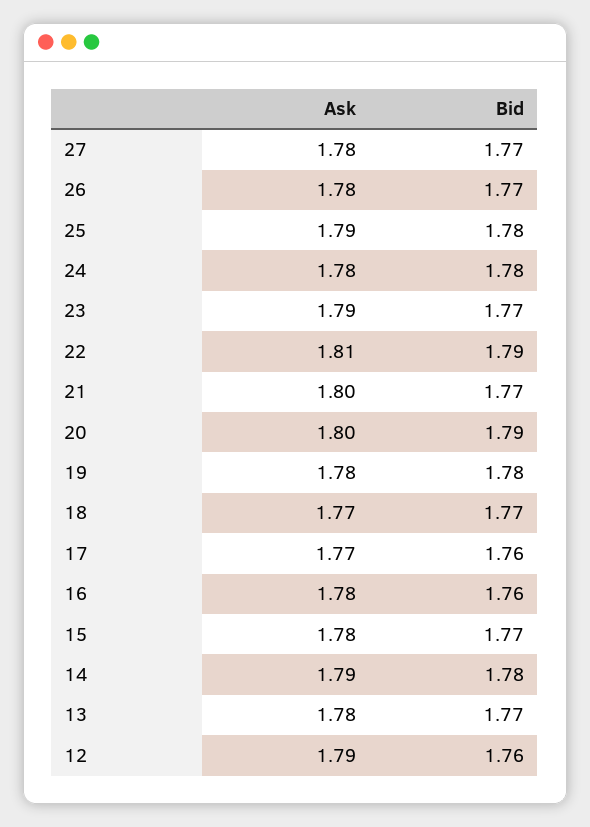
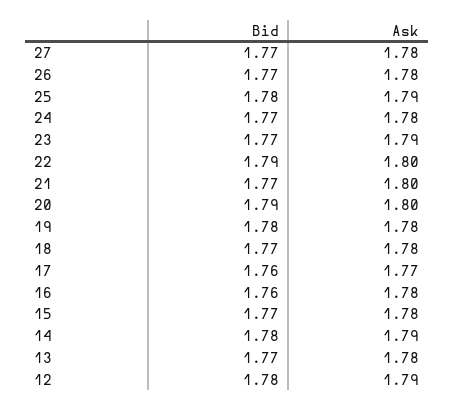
  {
    "Ask": {
      "27": 1.78,
      "26": 1.78,
      "25": 1.79,
      "24": 1.78,
      "23": 1.79,
-     "22": 1.81,
+     "22": 1.8,
      "21": 1.8,
      "20": 1.8,
      "19": 1.78,
-     "18": 1.77,
+     "18": 1.78,
      "17": 1.77,
      "16": 1.78,
      "15": 1.78,
      "14": 1.79,
      "13": 1.78,
      "12": 1.79
    },
    "Bid": {
      "27": 1.77,
      "26": 1.77,
      "25": 1.78,
-     "24": 1.78,
+     "24": 1.77,
      "23": 1.77,
      "22": 1.79,
      "21": 1.77,
      "20": 1.79,
      "19": 1.78,
      "18": 1.77,
      "17": 1.76,
      "16": 1.76,
      "15": 1.77,
      "14": 1.78,
      "13": 1.77,
-     "12": 1.76
+     "12": 1.78
    }
  }

